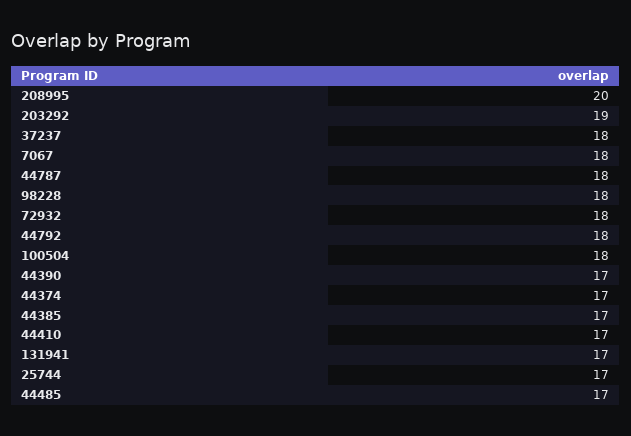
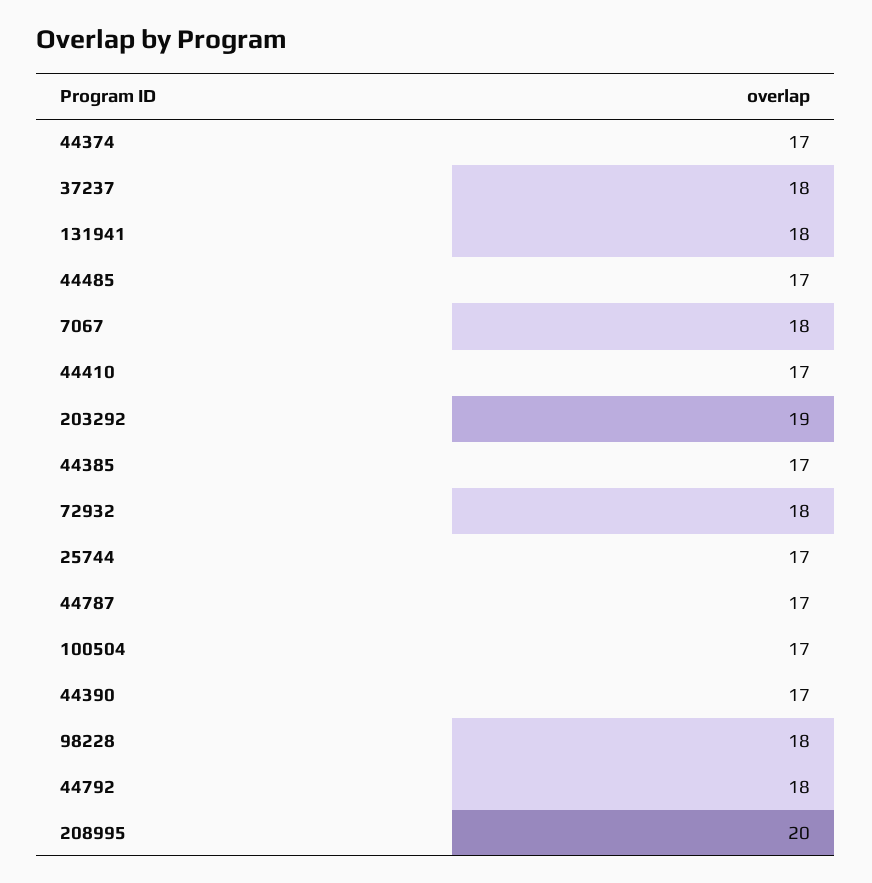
  {
    "208995": 20,
    "203292": 19,
    "37237": 18,
    "7067": 18,
-   "44787": 18,
+   "44787": 17,
    "98228": 18,
    "72932": 18,
    "44792": 18,
-   "100504": 18,
+   "100504": 17,
    "44390": 17,
    "44374": 17,
    "44385": 17,
    "44410": 17,
-   "131941": 17,
+   "131941": 18,
    "25744": 17,
    "44485": 17
  }

